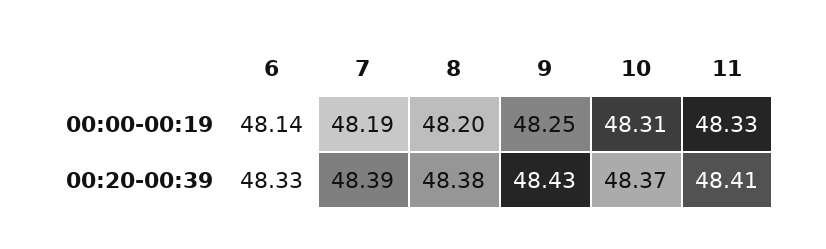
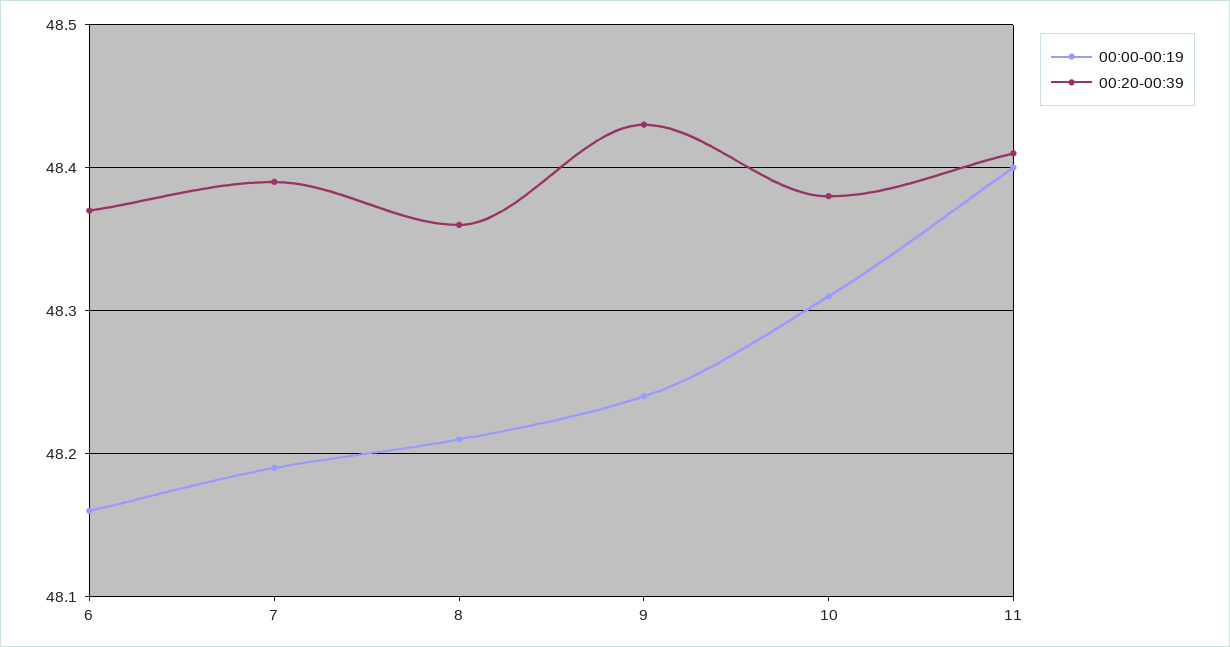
  {
    "00:00-00:19": {
-     "6": 48.14,
+     "6": 48.16,
      "7": 48.19,
-     "8": 48.2,
+     "8": 48.21,
-     "9": 48.25,
+     "9": 48.24,
      "10": 48.31,
-     "11": 48.33
+     "11": 48.4
    },
    "00:20-00:39": {
-     "6": 48.33,
+     "6": 48.37,
      "7": 48.39,
-     "8": 48.38,
+     "8": 48.36,
      "9": 48.43,
-     "10": 48.37,
+     "10": 48.38,
      "11": 48.41
    }
  }

